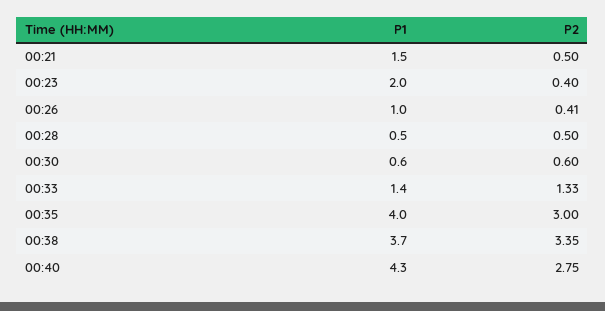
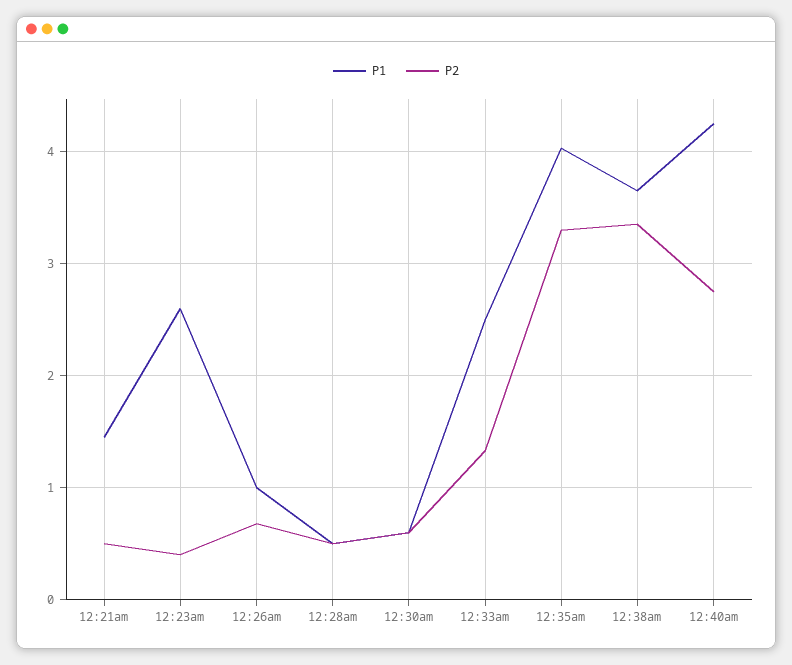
  {
    "P1": {
      "00:21": 1.5,
-     "00:23": 2,
+     "00:23": 2.6,
      "00:26": 1,
      "00:28": 0.5,
      "00:30": 0.6,
-     "00:33": 1.4,
+     "00:33": 2.5,
      "00:35": 4,
      "00:38": 3.7,
      "00:40": 4.3
    },
    "P2": {
      "00:21": 0.5,
      "00:23": 0.4,
-     "00:26": 0.41,
+     "00:26": 0.7,
      "00:28": 0.5,
      "00:30": 0.6,
      "00:33": 1.33,
-     "00:35": 3,
+     "00:35": 3.3,
      "00:38": 3.35,
      "00:40": 2.75
    }
  }

